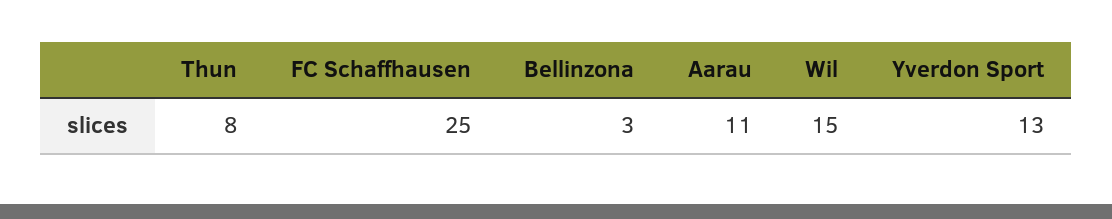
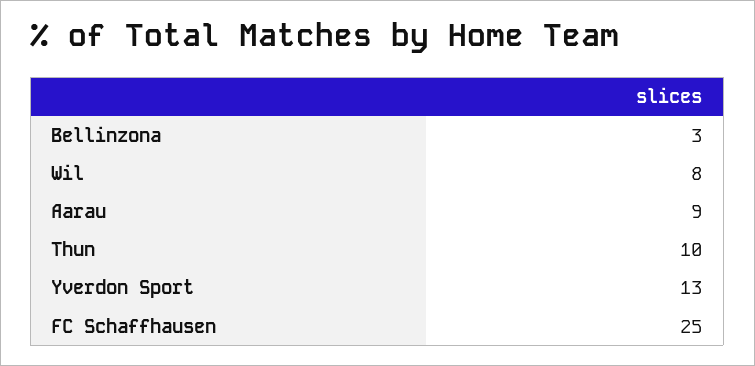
  {
-   "Thun": 8,
+   "Thun": 10,
    "FC Schaffhausen": 25,
    "Bellinzona": 3,
-   "Aarau": 11,
+   "Aarau": 9,
-   "Wil": 15,
+   "Wil": 8,
    "Yverdon Sport": 13
  }

